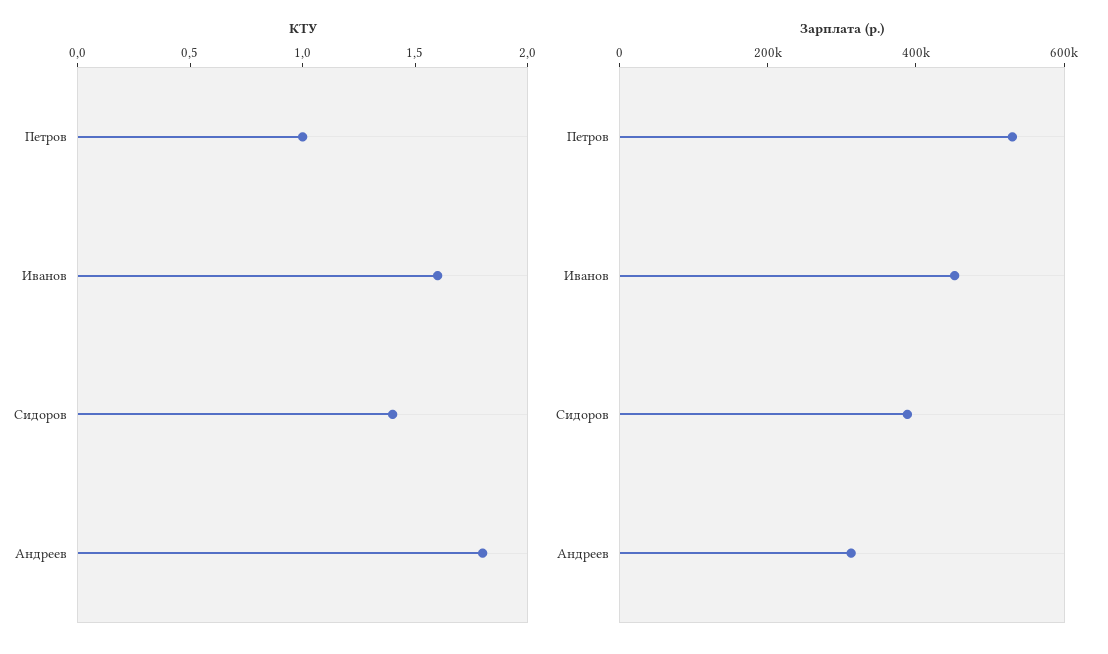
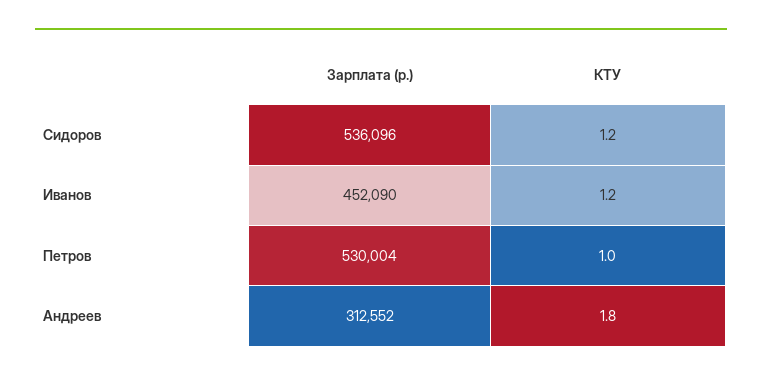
  {
    "КТУ": {
      "Петров": 1,
-     "Иванов": 1.6,
+     "Иванов": 1.2,
-     "Сидоров": 1.4,
+     "Сидоров": 1.2,
      "Андреев": 1.8
    },
    "Зарплата (р.)": {
      "Петров": 530004,
      "Иванов": 452090,
-     "Сидоров": 400000,
+     "Сидоров": 536096,
      "Андреев": 312552
    }
  }

